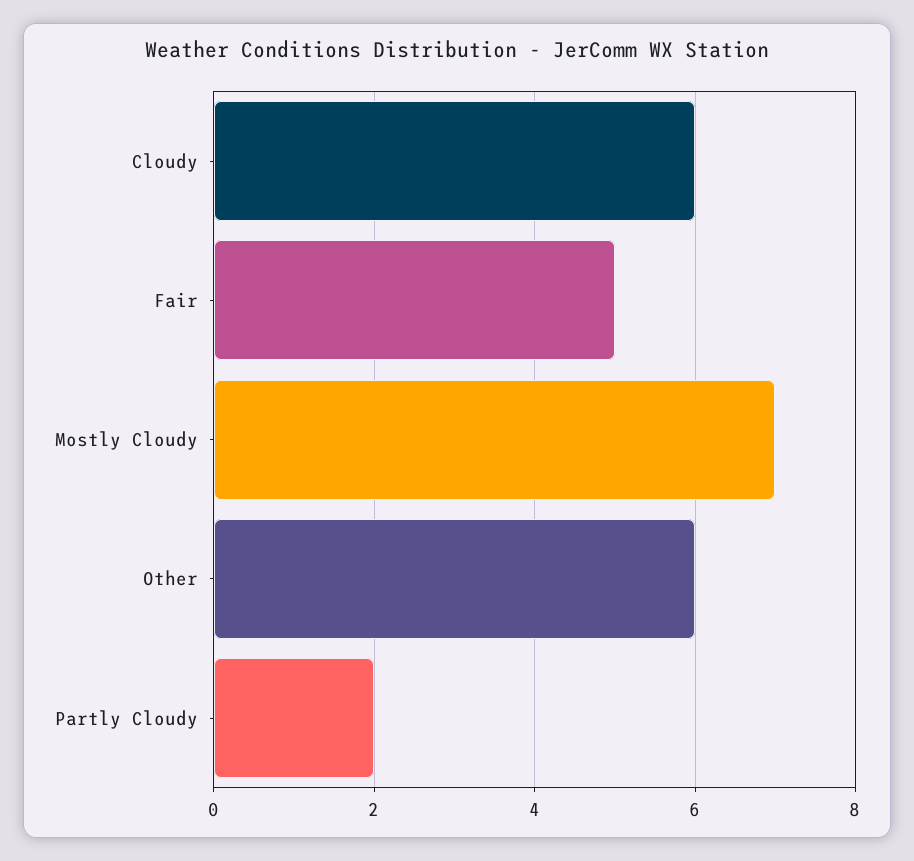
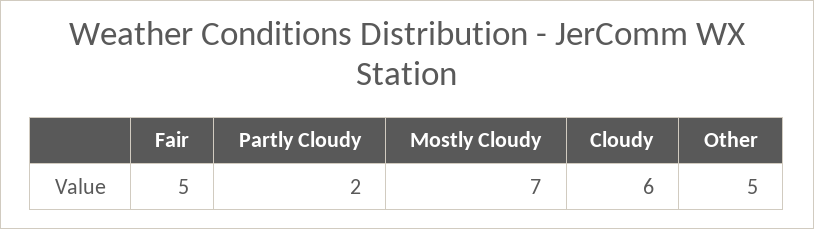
  {
    "Cloudy": 6,
    "Fair": 5,
    "Mostly Cloudy": 7,
-   "Other": 6,
+   "Other": 5,
    "Partly Cloudy": 2
  }

